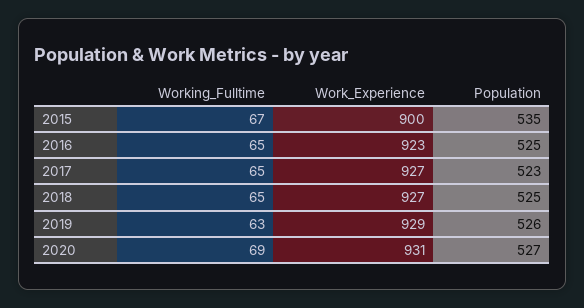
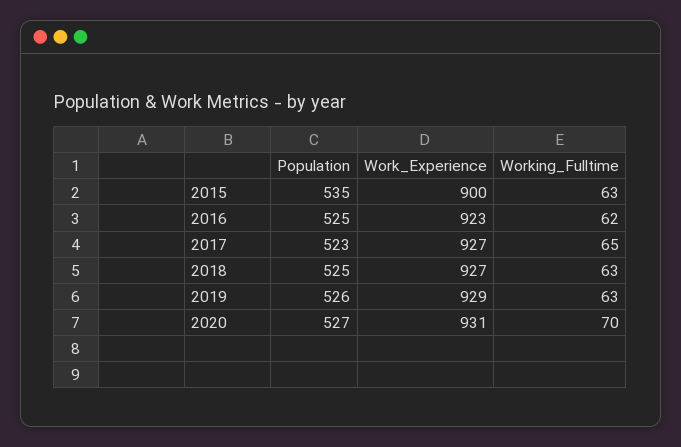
  {
    "Working_Fulltime": {
-     "2015": 67,
+     "2015": 63,
-     "2016": 65,
+     "2016": 62,
      "2017": 65,
-     "2018": 65,
+     "2018": 63,
      "2019": 63,
-     "2020": 69
+     "2020": 70
    },
    "Work_Experience": {
      "2015": 900,
      "2016": 923,
      "2017": 927,
      "2018": 927,
      "2019": 929,
      "2020": 931
    },
    "Population": {
      "2015": 535,
      "2016": 525,
      "2017": 523,
      "2018": 525,
      "2019": 526,
      "2020": 527
    }
  }

